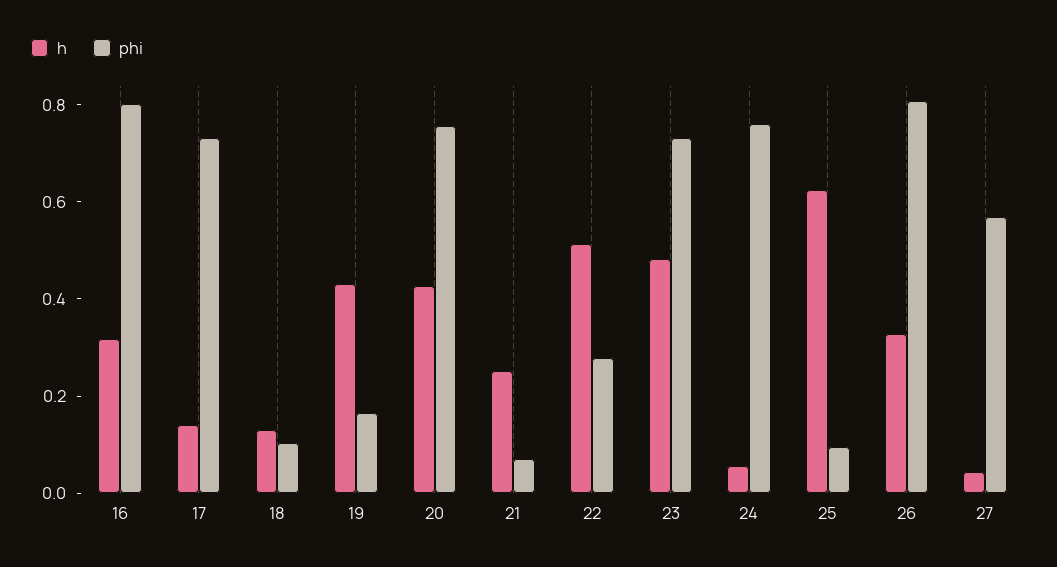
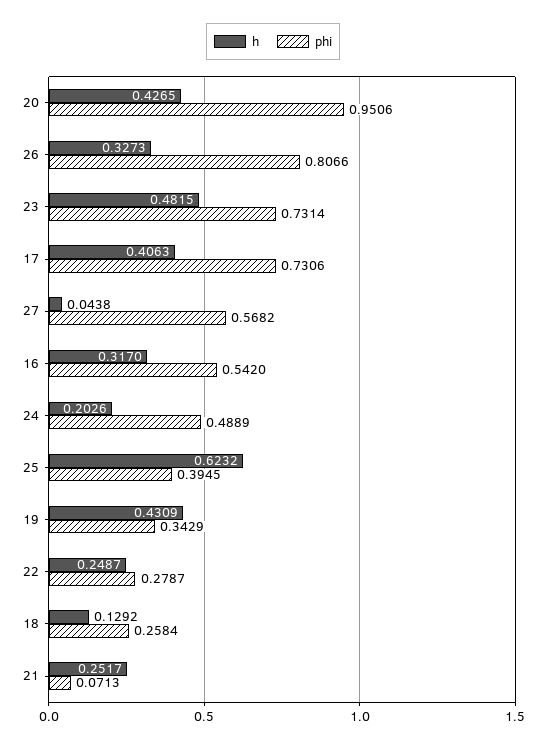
  {
    "h": {
      "16": 0.317,
-     "17": 0.15,
+     "17": 0.4063,
      "18": 0.1292,
      "19": 0.4309,
      "20": 0.4265,
      "21": 0.2517,
-     "22": 0.5,
+     "22": 0.2487,
      "23": 0.4815,
-     "24": 0.05,
+     "24": 0.2026,
      "25": 0.6232,
      "26": 0.3273,
      "27": 0.0438
    },
    "phi": {
-     "16": 0.8,
+     "16": 0.542,
      "17": 0.7306,
-     "18": 0.1,
+     "18": 0.2584,
-     "19": 0.15,
+     "19": 0.3429,
-     "20": 0.75,
+     "20": 0.9506,
      "21": 0.0713,
      "22": 0.2787,
      "23": 0.7314,
-     "24": 0.75,
+     "24": 0.4889,
-     "25": 0.1,
+     "25": 0.3945,
      "26": 0.8066,
      "27": 0.5682
    }
  }

